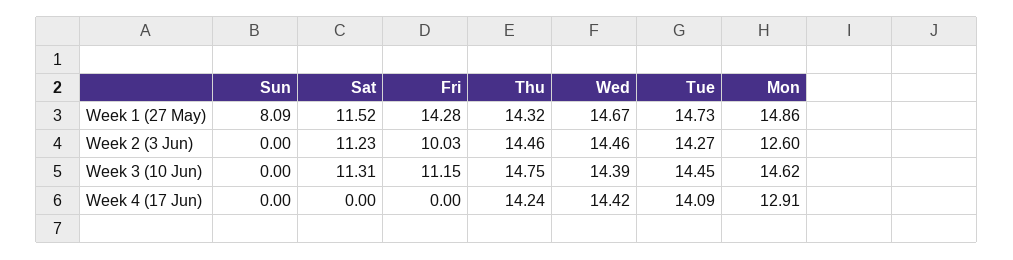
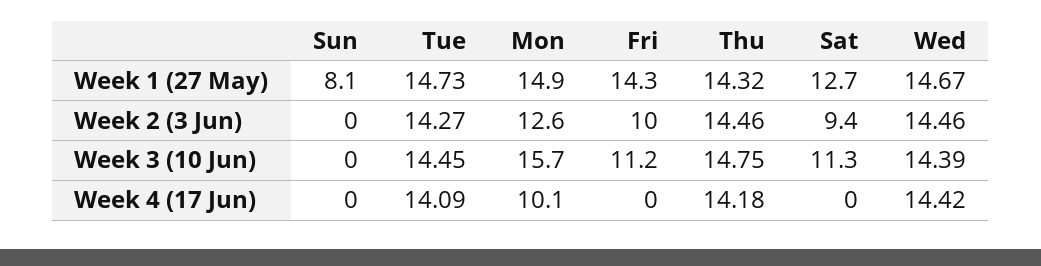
  {
    "Sun": {
      "Week 1 (27 May)": 8.09,
      "Week 2 (3 Jun)": 0,
      "Week 3 (10 Jun)": 0,
      "Week 4 (17 Jun)": 0
    },
    "Sat": {
-     "Week 1 (27 May)": 11.52,
+     "Week 1 (27 May)": 12.7,
-     "Week 2 (3 Jun)": 11.23,
+     "Week 2 (3 Jun)": 9.4,
      "Week 3 (10 Jun)": 11.31,
      "Week 4 (17 Jun)": 0
    },
    "Fri": {
      "Week 1 (27 May)": 14.28,
      "Week 2 (3 Jun)": 10.03,
      "Week 3 (10 Jun)": 11.15,
      "Week 4 (17 Jun)": 0
    },
    "Thu": {
      "Week 1 (27 May)": 14.32,
      "Week 2 (3 Jun)": 14.46,
      "Week 3 (10 Jun)": 14.75,
-     "Week 4 (17 Jun)": 14.24
+     "Week 4 (17 Jun)": 14.18
    },
    "Wed": {
      "Week 1 (27 May)": 14.67,
      "Week 2 (3 Jun)": 14.46,
      "Week 3 (10 Jun)": 14.39,
      "Week 4 (17 Jun)": 14.42
    },
    "Tue": {
      "Week 1 (27 May)": 14.73,
      "Week 2 (3 Jun)": 14.27,
      "Week 3 (10 Jun)": 14.45,
      "Week 4 (17 Jun)": 14.09
    },
    "Mon": {
      "Week 1 (27 May)": 14.86,
      "Week 2 (3 Jun)": 12.6,
-     "Week 3 (10 Jun)": 14.62,
+     "Week 3 (10 Jun)": 15.7,
-     "Week 4 (17 Jun)": 12.91
+     "Week 4 (17 Jun)": 10.1
    }
  }

